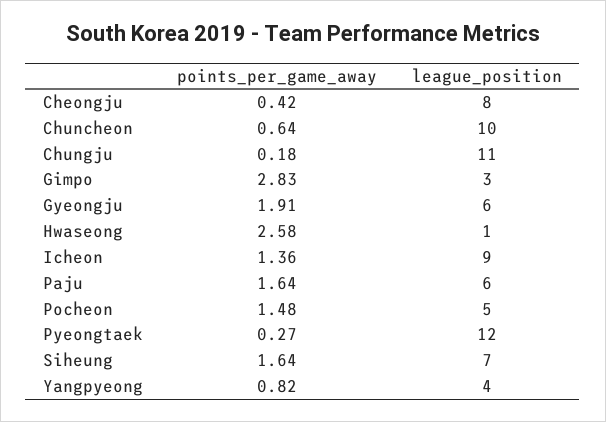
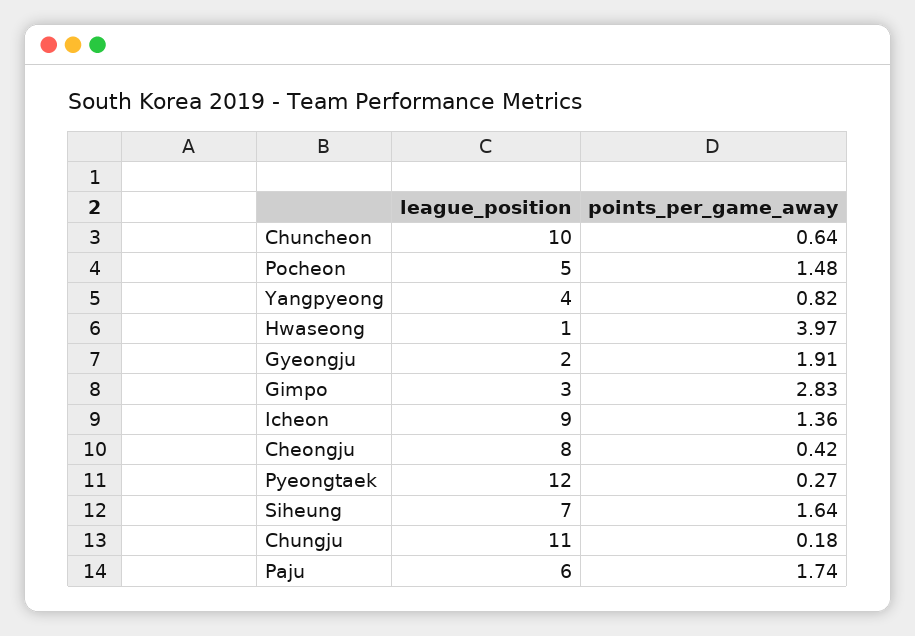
  {
    "points_per_game_away": {
      "Cheongju": 0.42,
      "Chuncheon": 0.64,
      "Chungju": 0.18,
      "Gimpo": 2.83,
      "Gyeongju": 1.91,
-     "Hwaseong": 2.58,
+     "Hwaseong": 3.97,
      "Icheon": 1.36,
-     "Paju": 1.64,
+     "Paju": 1.74,
      "Pocheon": 1.48,
      "Pyeongtaek": 0.27,
      "Siheung": 1.64,
      "Yangpyeong": 0.82
    },
    "league_position": {
      "Cheongju": 8,
      "Chuncheon": 10,
      "Chungju": 11,
      "Gimpo": 3,
-     "Gyeongju": 6,
+     "Gyeongju": 2,
      "Hwaseong": 1,
      "Icheon": 9,
      "Paju": 6,
      "Pocheon": 5,
      "Pyeongtaek": 12,
      "Siheung": 7,
      "Yangpyeong": 4
    }
  }

